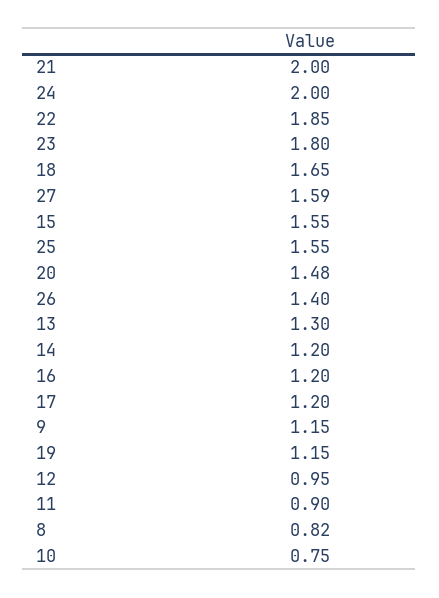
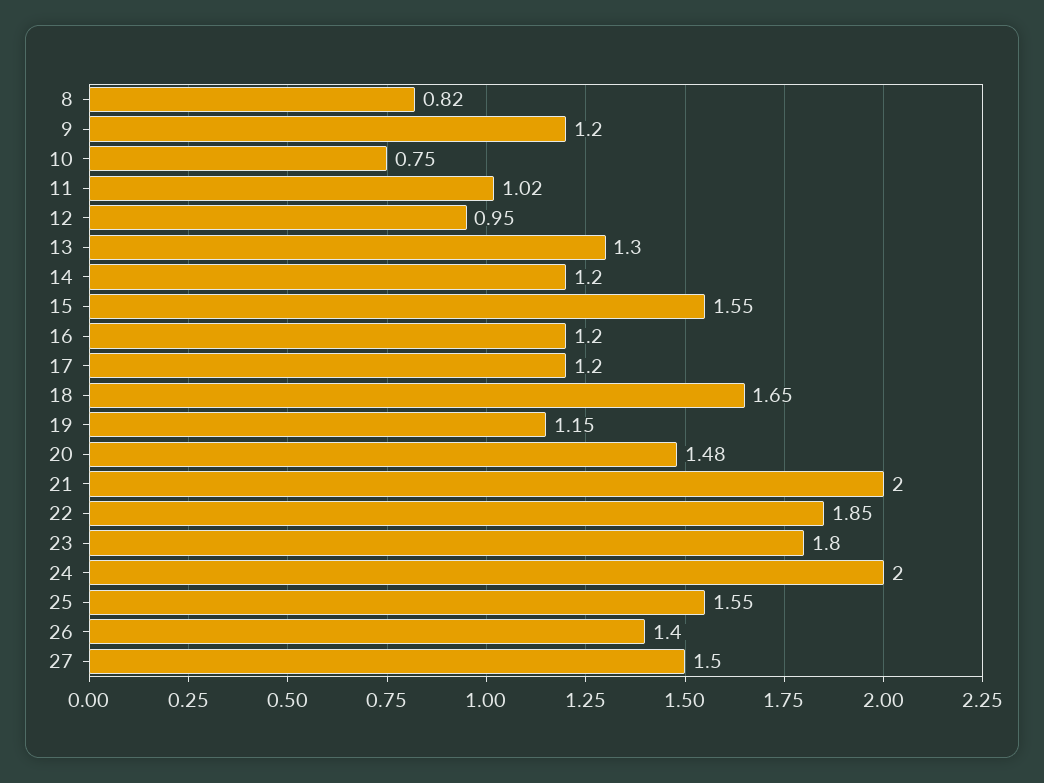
  {
    "21": 2,
    "24": 2,
    "22": 1.85,
    "23": 1.8,
    "18": 1.65,
-   "27": 1.59,
+   "27": 1.5,
    "15": 1.55,
    "25": 1.55,
    "20": 1.48,
    "26": 1.4,
    "13": 1.3,
    "14": 1.2,
    "16": 1.2,
    "17": 1.2,
-   "9": 1.15,
+   "9": 1.2,
    "19": 1.15,
    "12": 0.95,
-   "11": 0.9,
+   "11": 1.02,
    "8": 0.82,
    "10": 0.75
  }

